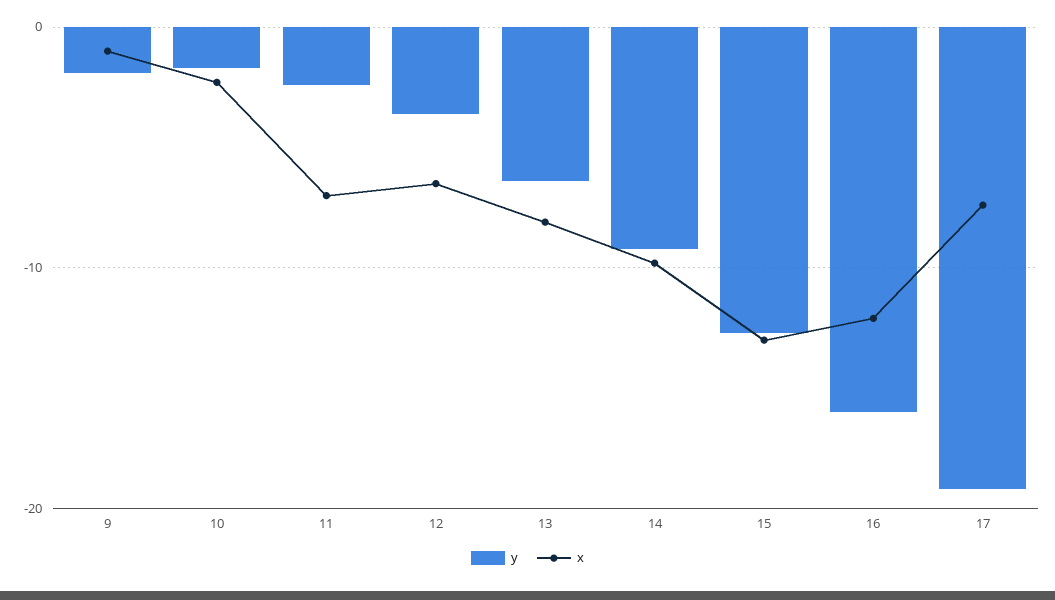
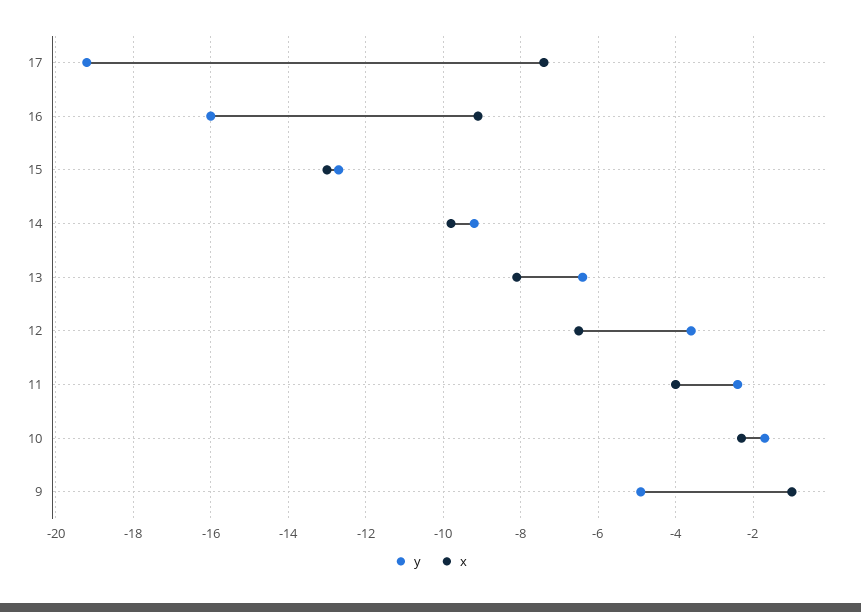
  {
    "y": {
-     "9": -2,
+     "9": -5,
      "10": -1.5,
      "11": -2.5,
      "12": -3.5,
      "13": -6.5,
      "14": -9,
      "15": -12.5,
      "16": -16,
      "17": -19
    },
    "x": {
      "9": -1,
      "10": -2.5,
-     "11": -7,
+     "11": -4,
      "12": -6.5,
      "13": -8,
      "14": -10,
      "15": -13,
-     "16": -12,
+     "16": -9,
      "17": -7.5
    }
  }

